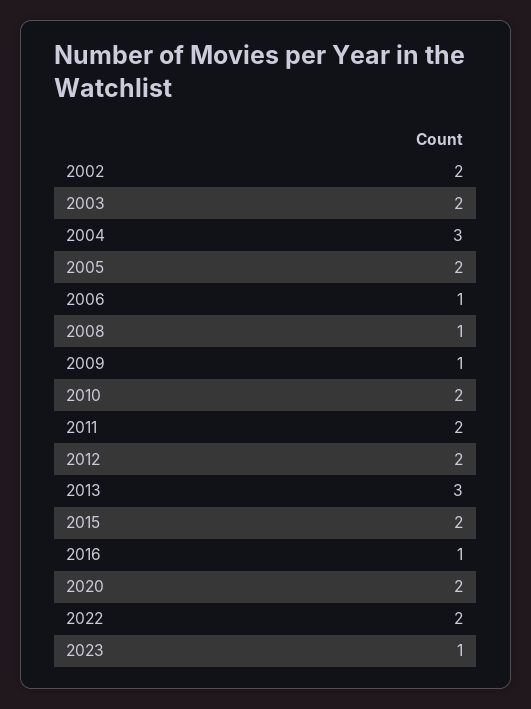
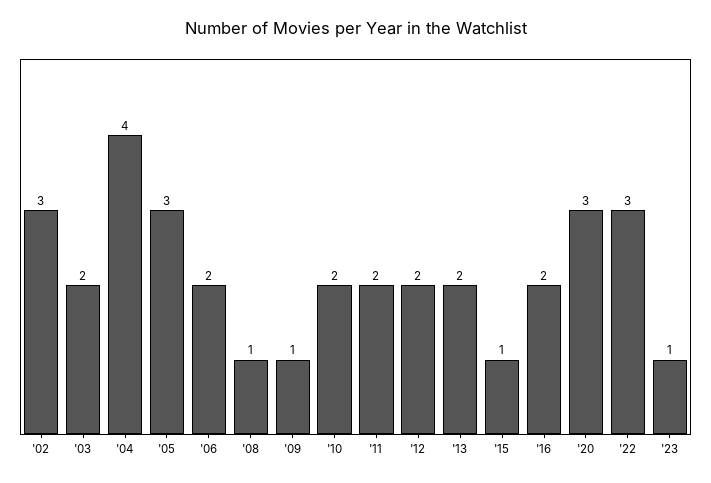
  {
-   "2002": 2,
+   "2002": 3,
    "2003": 2,
-   "2004": 3,
+   "2004": 4,
-   "2005": 2,
+   "2005": 3,
-   "2006": 1,
+   "2006": 2,
    "2008": 1,
    "2009": 1,
    "2010": 2,
    "2011": 2,
    "2012": 2,
-   "2013": 3,
+   "2013": 2,
-   "2015": 2,
+   "2015": 1,
-   "2016": 1,
+   "2016": 2,
-   "2020": 2,
+   "2020": 3,
-   "2022": 2,
+   "2022": 3,
    "2023": 1
  }

